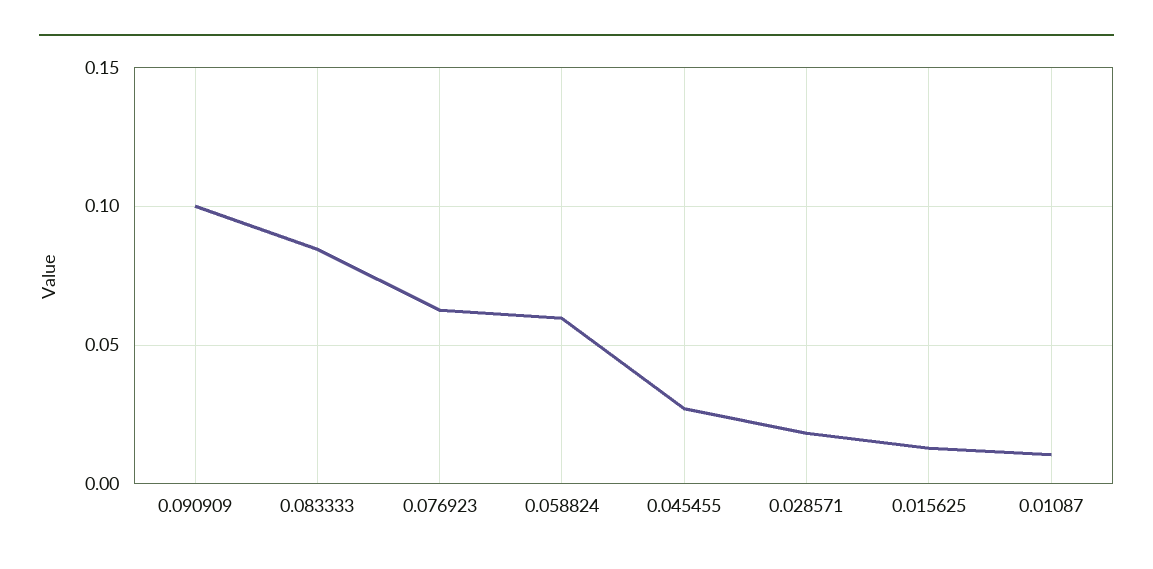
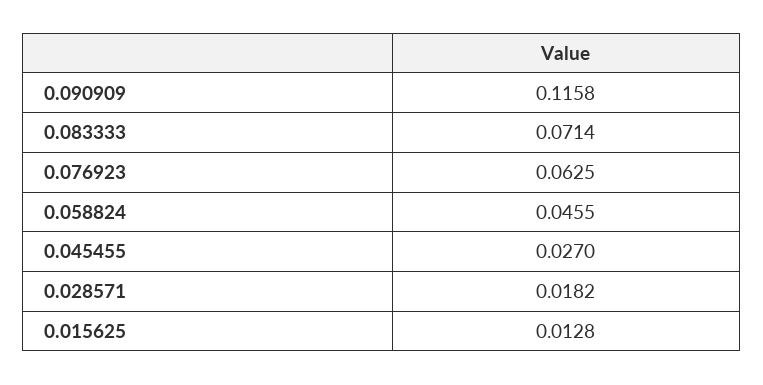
  {
-   "0.090909": 0.1,
+   "0.090909": 0.1158,
-   "0.083333": 0.085,
+   "0.083333": 0.0714,
    "0.076923": 0.0625,
-   "0.058824": 0.06,
+   "0.058824": 0.0455,
    "0.045455": 0.027,
    "0.028571": 0.0182,
-   "0.015625": 0.0128,
+   "0.015625": 0.0128
-   "0.01087": 0.01
  }

